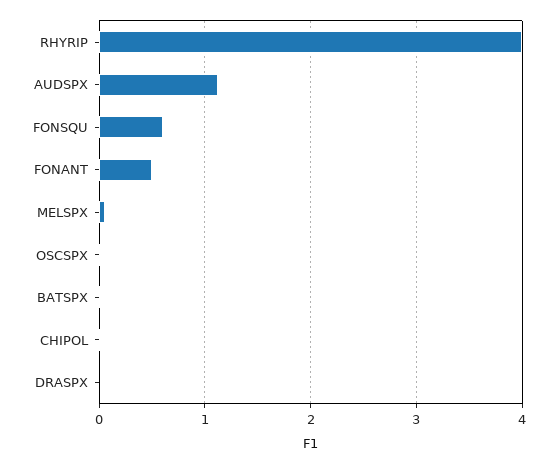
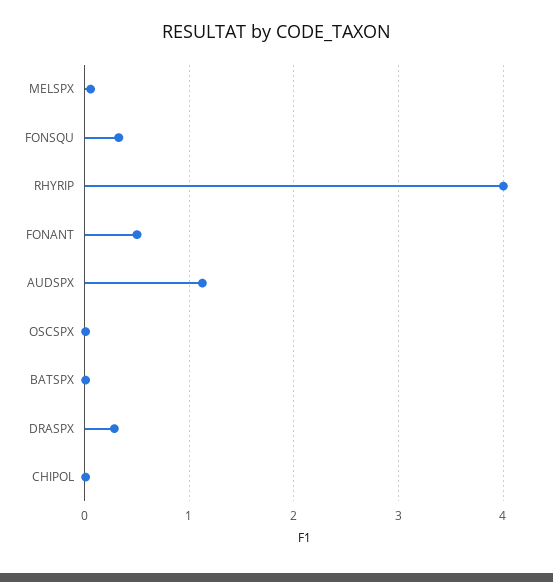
  {
    "RHYRIP": 4,
    "AUDSPX": 1.1,
-   "FONSQU": 0.6,
+   "FONSQU": 0.3,
    "FONANT": 0.5,
    "MELSPX": 0.1,
    "OSCSPX": 0,
    "BATSPX": 0,
    "CHIPOL": 0,
-   "DRASPX": 0
+   "DRASPX": 0.3
  }

